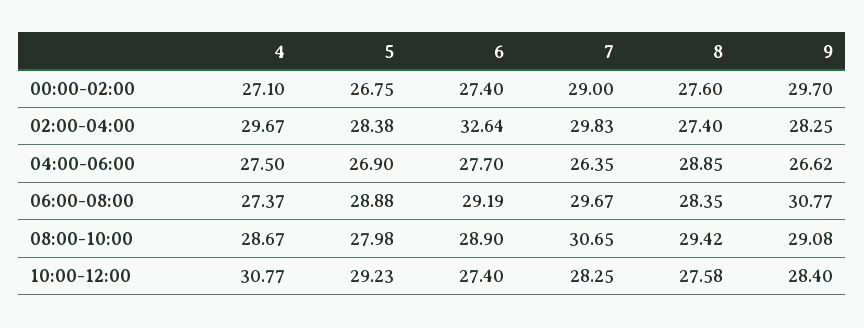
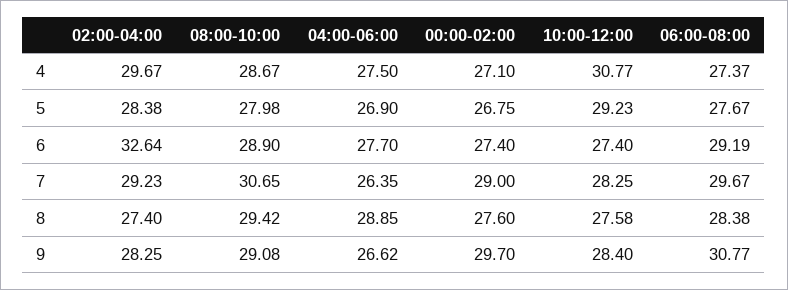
  {
    "4": {
      "00:00-02:00": 27.1,
      "02:00-04:00": 29.67,
      "04:00-06:00": 27.5,
      "06:00-08:00": 27.37,
      "08:00-10:00": 28.67,
      "10:00-12:00": 30.77
    },
    "5": {
      "00:00-02:00": 26.75,
      "02:00-04:00": 28.38,
      "04:00-06:00": 26.9,
-     "06:00-08:00": 28.88,
+     "06:00-08:00": 27.67,
      "08:00-10:00": 27.98,
      "10:00-12:00": 29.23
    },
    "6": {
      "00:00-02:00": 27.4,
      "02:00-04:00": 32.64,
      "04:00-06:00": 27.7,
      "06:00-08:00": 29.19,
      "08:00-10:00": 28.9,
      "10:00-12:00": 27.4
    },
    "7": {
      "00:00-02:00": 29,
-     "02:00-04:00": 29.83,
+     "02:00-04:00": 29.23,
      "04:00-06:00": 26.35,
      "06:00-08:00": 29.67,
      "08:00-10:00": 30.65,
      "10:00-12:00": 28.25
    },
    "8": {
      "00:00-02:00": 27.6,
      "02:00-04:00": 27.4,
      "04:00-06:00": 28.85,
-     "06:00-08:00": 28.35,
+     "06:00-08:00": 28.38,
      "08:00-10:00": 29.42,
      "10:00-12:00": 27.58
    },
    "9": {
      "00:00-02:00": 29.7,
      "02:00-04:00": 28.25,
      "04:00-06:00": 26.62,
      "06:00-08:00": 30.77,
      "08:00-10:00": 29.08,
      "10:00-12:00": 28.4
    }
  }

